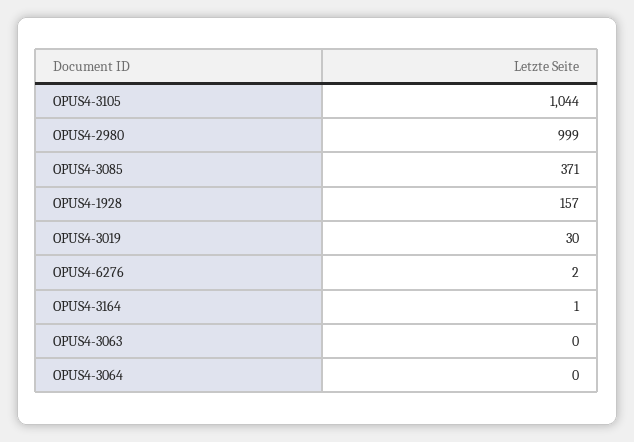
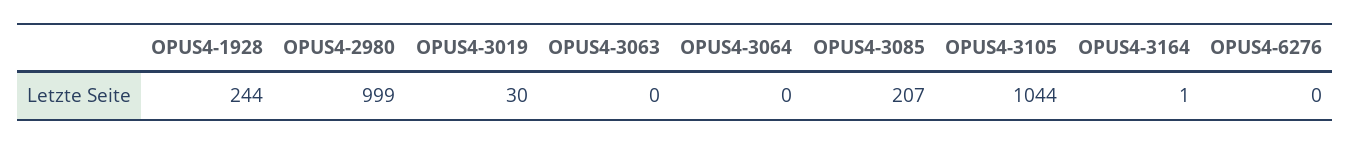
  {
    "OPUS4-3105": 1044,
    "OPUS4-2980": 999,
-   "OPUS4-3085": 371,
+   "OPUS4-3085": 207,
-   "OPUS4-1928": 157,
+   "OPUS4-1928": 244,
    "OPUS4-3019": 30,
-   "OPUS4-6276": 2,
+   "OPUS4-6276": 0,
    "OPUS4-3164": 1,
    "OPUS4-3063": 0,
    "OPUS4-3064": 0
  }

